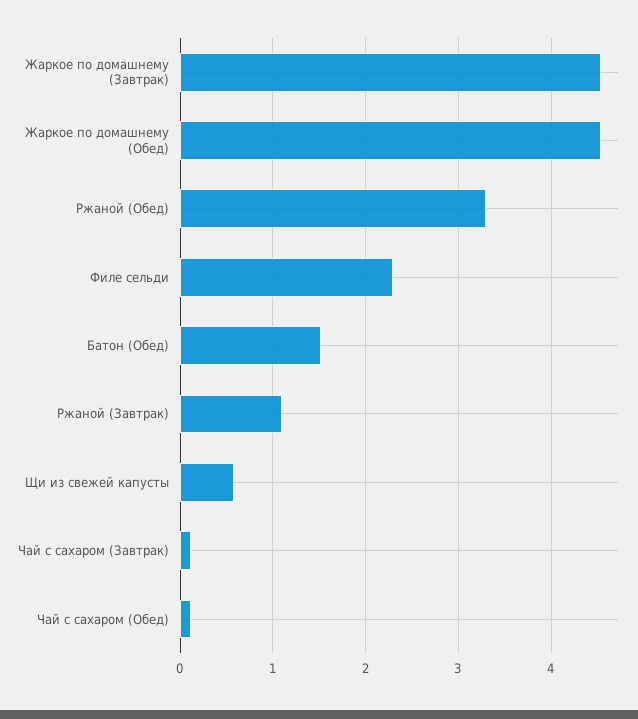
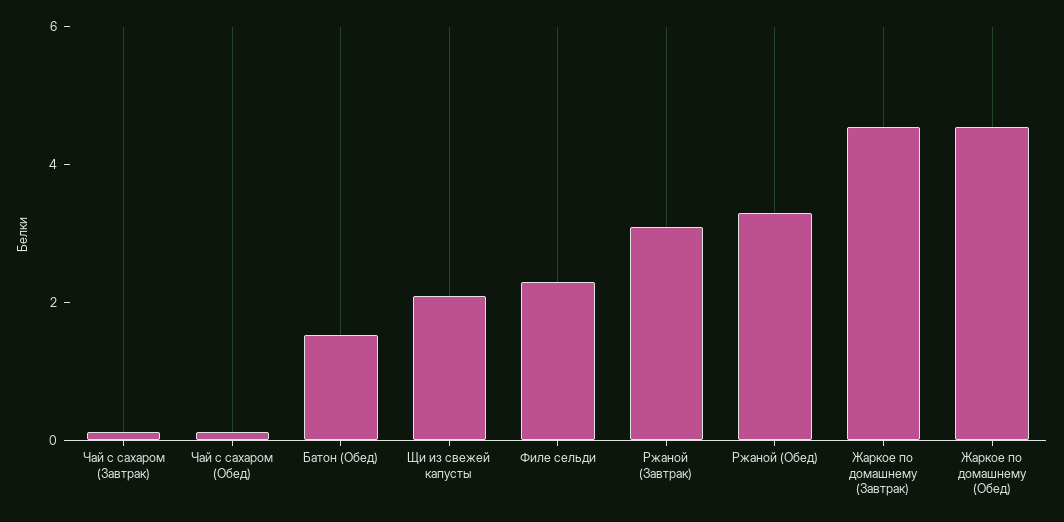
  {
    "Жаркое по домашнему (Завтрак)": 4.5,
    "Жаркое по домашнему (Обед)": 4.5,
    "Ржаной (Обед)": 3.3,
    "Филе сельди": 2.3,
    "Батон (Обед)": 1.5,
-   "Ржаной (Завтрак)": 1.1,
+   "Ржаной (Завтрак)": 3,
-   "Щи из свежей капусты": 0.6,
+   "Щи из свежей капусты": 2,
    "Чай с сахаром (Завтрак)": 0.1,
    "Чай с сахаром (Обед)": 0.1
  }

